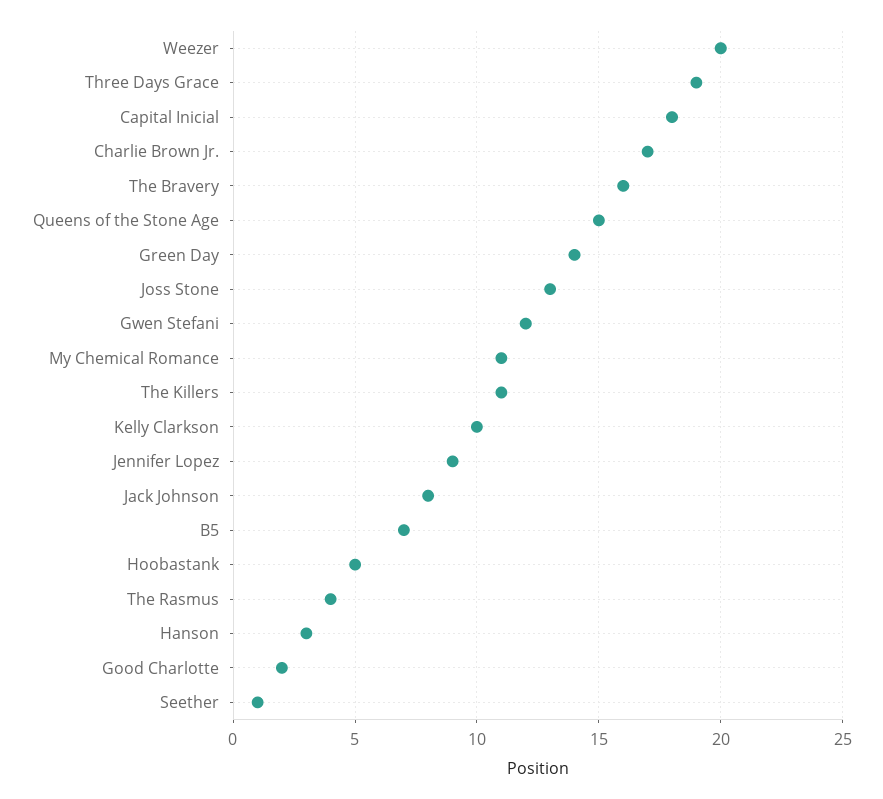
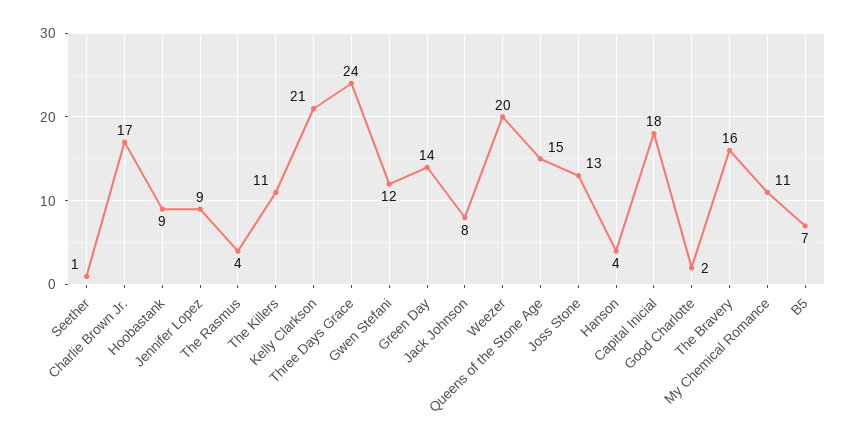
  {
    "Weezer": 20,
-   "Three Days Grace": 19,
+   "Three Days Grace": 24,
    "Capital Inicial": 18,
    "Charlie Brown Jr.": 17,
    "The Bravery": 16,
    "Queens of the Stone Age": 15,
    "Green Day": 14,
    "Joss Stone": 13,
    "Gwen Stefani": 12,
    "My Chemical Romance": 11,
    "The Killers": 11,
-   "Kelly Clarkson": 10,
+   "Kelly Clarkson": 21,
    "Jennifer Lopez": 9,
    "Jack Johnson": 8,
    "B5": 7,
-   "Hoobastank": 5,
+   "Hoobastank": 9,
    "The Rasmus": 4,
-   "Hanson": 3,
+   "Hanson": 4,
    "Good Charlotte": 2,
    "Seether": 1
  }

